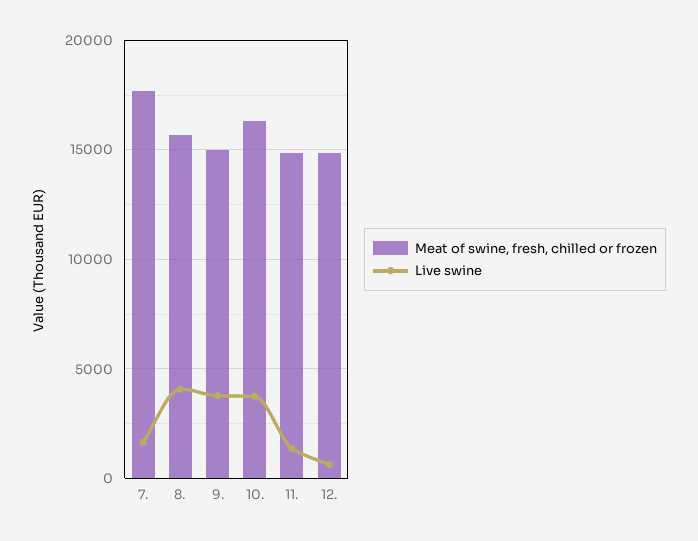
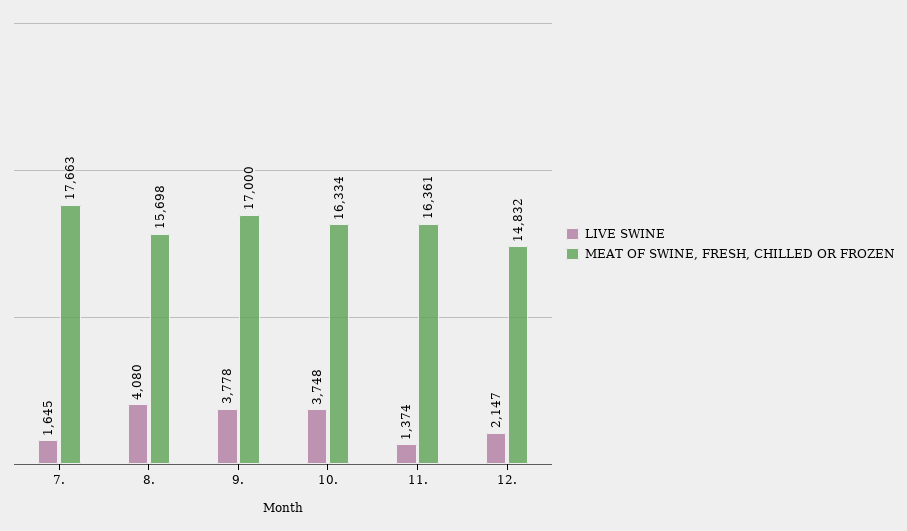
  {
    "Meat of swine, fresh, chilled or frozen": {
      "7.": 17663,
      "8.": 15698,
-     "9.": 15000,
+     "9.": 17000,
      "10.": 16334,
-     "11.": 15000,
+     "11.": 16361,
      "12.": 14832
    },
    "Live swine": {
      "7.": 1645,
      "8.": 4080,
      "9.": 3778,
      "10.": 3748,
      "11.": 1374,
-     "12.": 500
+     "12.": 2147
    }
  }

